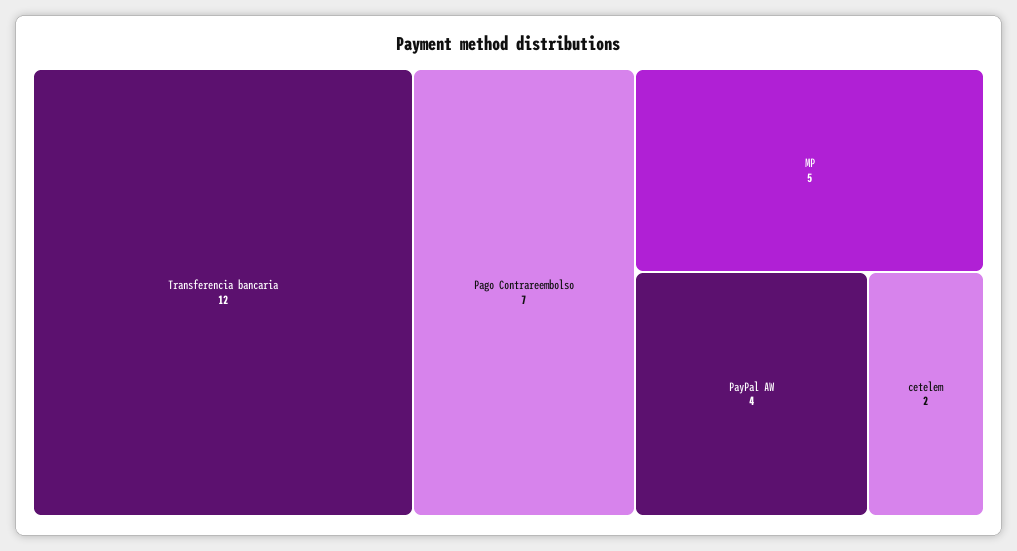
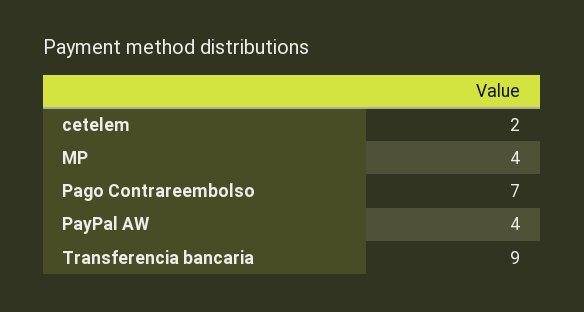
  {
-   "Transferencia bancaria": 12,
+   "Transferencia bancaria": 9,
    "Pago Contrareembolso": 7,
-   "MP": 5,
+   "MP": 4,
    "PayPal AW": 4,
    "cetelem": 2
  }

